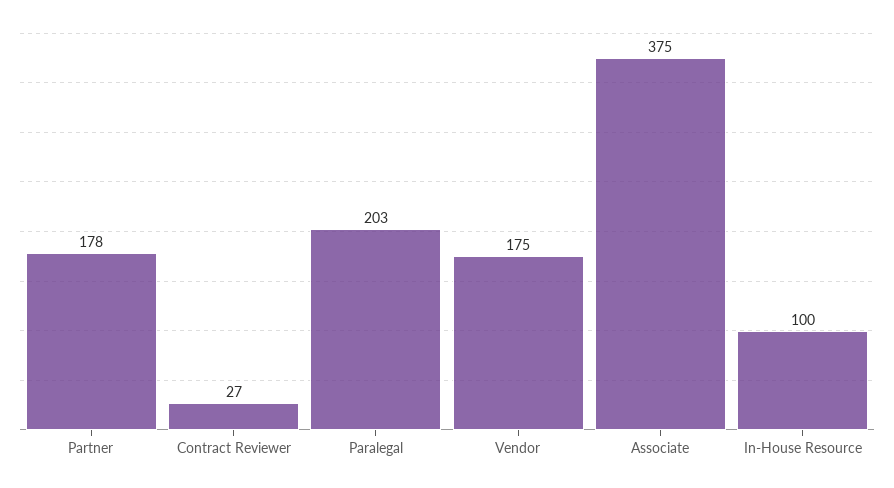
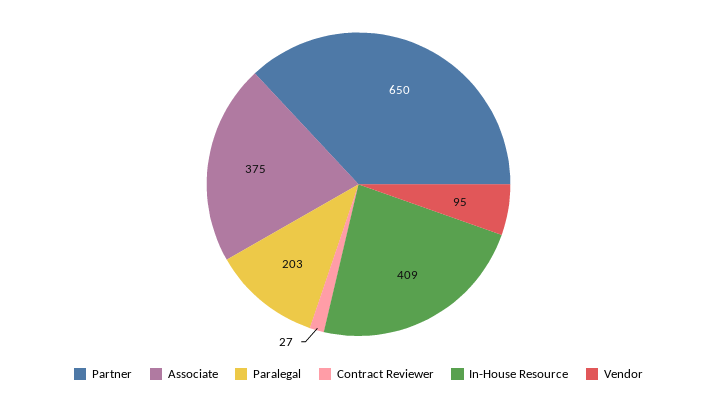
  {
-   "Partner": 178,
+   "Partner": 650,
    "Contract Reviewer": 27,
    "Paralegal": 203,
-   "Vendor": 175,
+   "Vendor": 95,
    "Associate": 375,
-   "In-House Resource": 100
+   "In-House Resource": 409
  }

